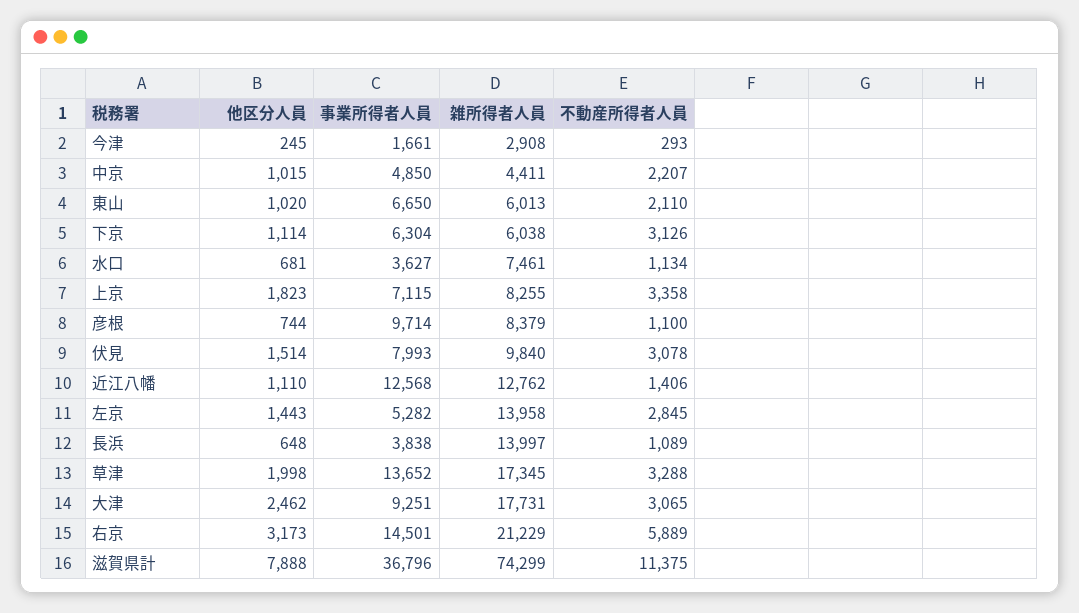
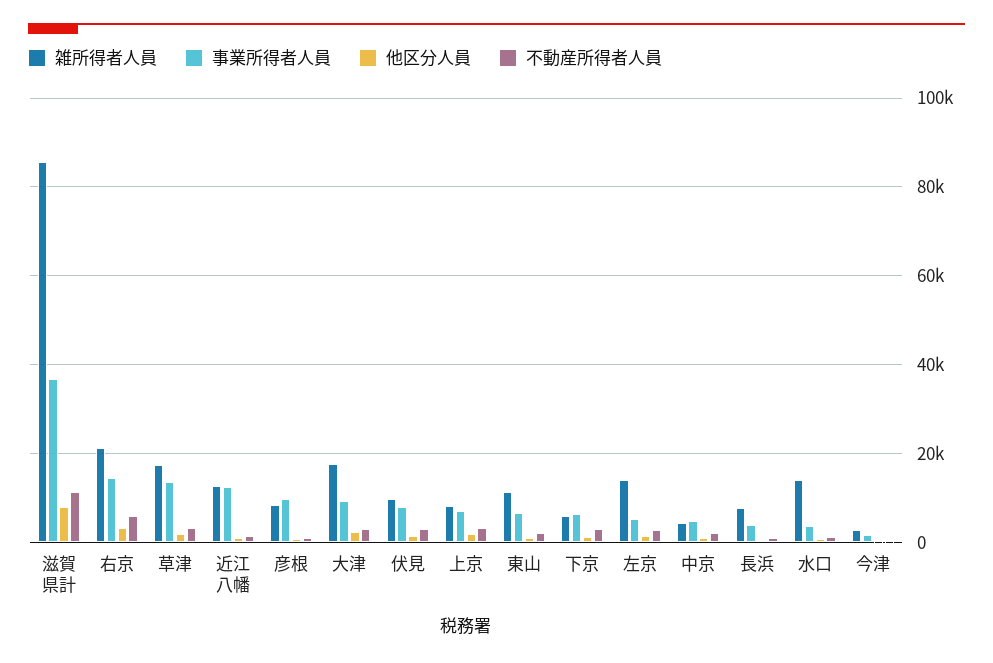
  {
    "他区分人員": {
      "今津": 245,
      "中京": 1015,
      "東山": 1020,
      "下京": 1114,
      "水口": 681,
      "上京": 1823,
      "彦根": 744,
      "伏見": 1514,
      "近江八幡": 1110,
      "左京": 1443,
      "長浜": 648,
      "草津": 1998,
      "大津": 2462,
      "右京": 3173,
      "滋賀県計": 7888
    },
    "事業所得者人員": {
      "今津": 1661,
      "中京": 4850,
      "東山": 6650,
      "下京": 6304,
      "水口": 3627,
      "上京": 7115,
      "彦根": 9714,
      "伏見": 7993,
      "近江八幡": 12568,
      "左京": 5282,
      "長浜": 3838,
      "草津": 13652,
      "大津": 9251,
      "右京": 14501,
      "滋賀県計": 36796
    },
    "雑所得者人員": {
      "今津": 2908,
      "中京": 4411,
-     "東山": 6013,
+     "東山": 12000,
      "下京": 6038,
-     "水口": 7461,
+     "水口": 14000,
      "上京": 8255,
      "彦根": 8379,
      "伏見": 9840,
      "近江八幡": 12762,
      "左京": 13958,
-     "長浜": 13997,
+     "長浜": 8000,
      "草津": 17345,
      "大津": 17731,
      "右京": 21229,
-     "滋賀県計": 74299
+     "滋賀県計": 86000
    },
    "不動産所得者人員": {
      "今津": 293,
      "中京": 2207,
      "東山": 2110,
      "下京": 3126,
      "水口": 1134,
      "上京": 3358,
      "彦根": 1100,
      "伏見": 3078,
      "近江八幡": 1406,
      "左京": 2845,
      "長浜": 1089,
      "草津": 3288,
      "大津": 3065,
      "右京": 5889,
      "滋賀県計": 11375
    }
  }

